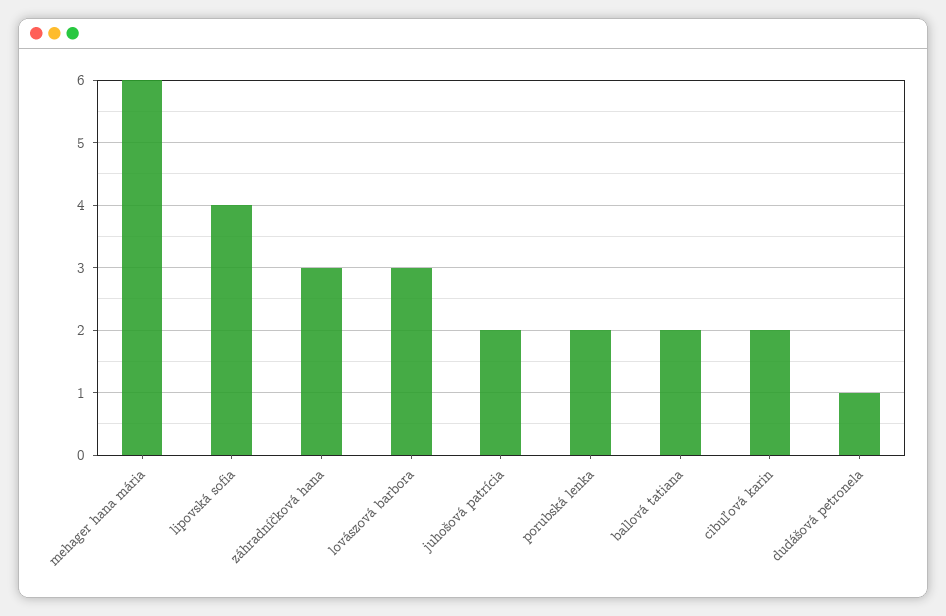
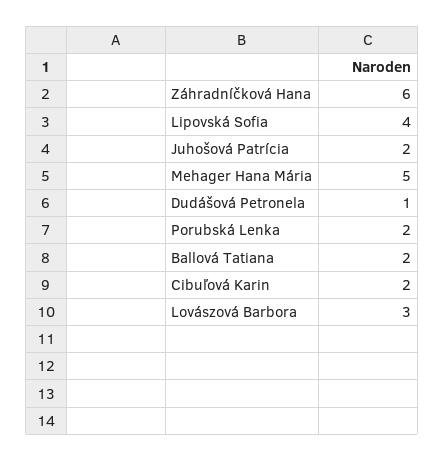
  {
-   "mehager hana mária": 6,
+   "mehager hana mária": 5,
    "lipovská sofia": 4,
-   "záhradníčková hana": 3,
+   "záhradníčková hana": 6,
    "lovászová barbora": 3,
    "juhošová patrícia": 2,
    "porubská lenka": 2,
    "ballová tatiana": 2,
    "cibuľová karin": 2,
    "dudášová petronela": 1
  }

